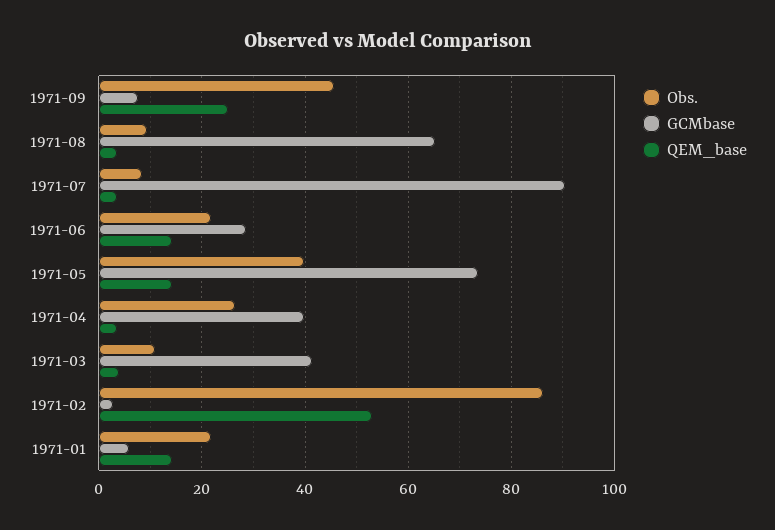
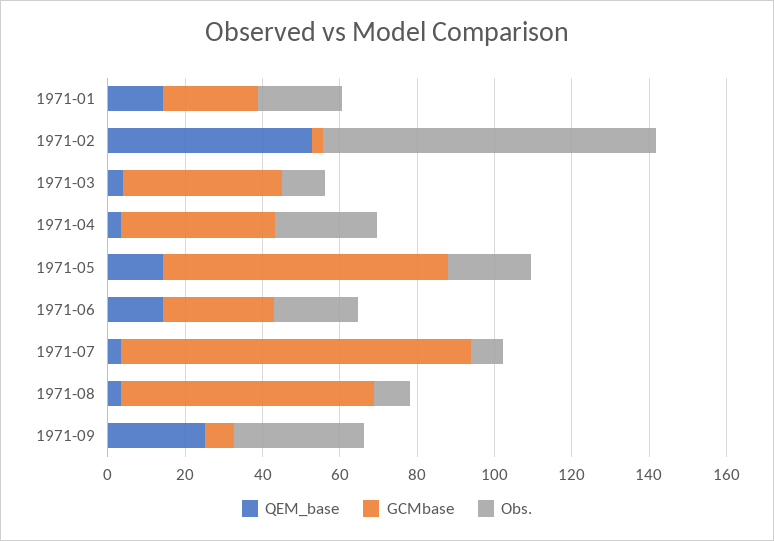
  {
    "Obs.": {
-     "1971-09": 46,
+     "1971-09": 35,
      "1971-08": 10,
      "1971-07": 8,
      "1971-06": 22,
-     "1971-05": 40,
+     "1971-05": 20,
      "1971-04": 26,
      "1971-03": 10,
      "1971-02": 86,
      "1971-01": 22
    },
    "GCMbase": {
      "1971-09": 8,
      "1971-08": 66,
      "1971-07": 90,
      "1971-06": 28,
      "1971-05": 74,
      "1971-04": 40,
      "1971-03": 42,
      "1971-02": 2,
-     "1971-01": 6
+     "1971-01": 25
    },
    "QEM_base": {
      "1971-09": 26,
      "1971-08": 4,
      "1971-07": 4,
      "1971-06": 14,
      "1971-05": 14,
      "1971-04": 4,
      "1971-03": 4,
      "1971-02": 52,
      "1971-01": 14
    }
  }

